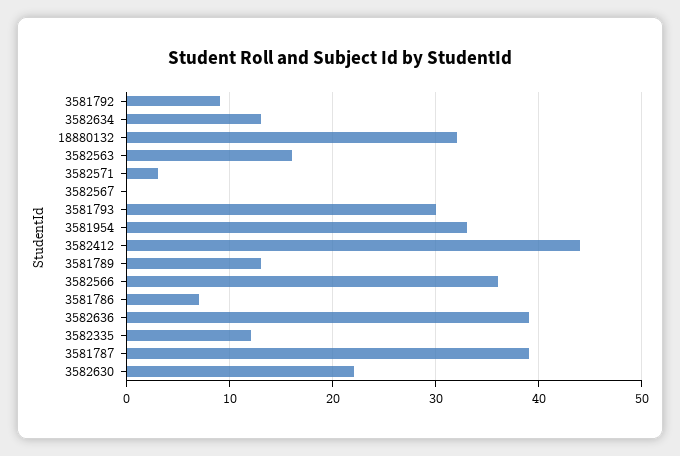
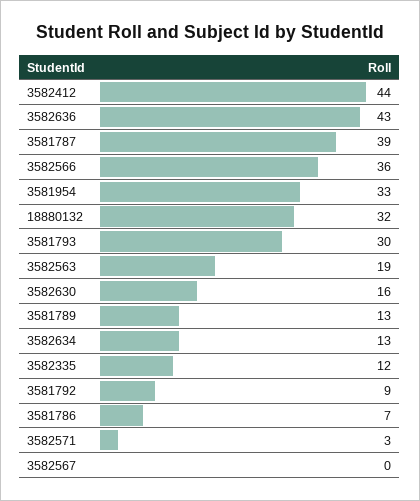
  {
    "3581792": 9,
    "3582634": 13,
    "18880132": 32,
-   "3582563": 16,
+   "3582563": 19,
    "3582571": 3,
    "3582567": 0,
    "3581793": 30,
    "3581954": 33,
    "3582412": 44,
    "3581789": 13,
    "3582566": 36,
    "3581786": 7,
-   "3582636": 39,
+   "3582636": 43,
    "3582335": 12,
    "3581787": 39,
-   "3582630": 22
+   "3582630": 16
  }

